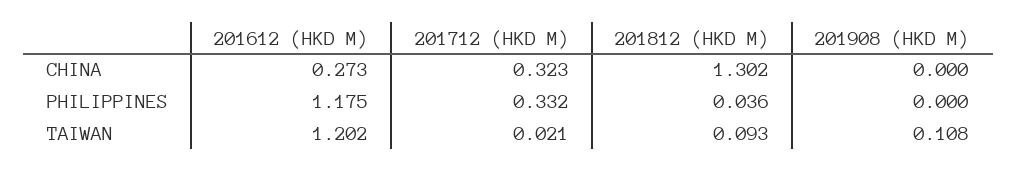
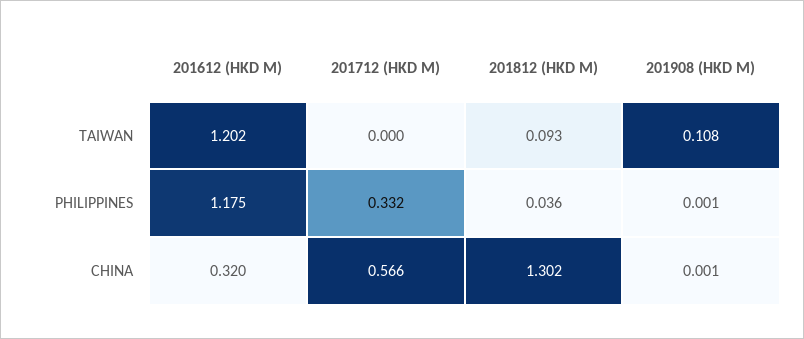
  {
    "201612 (HKD M)": {
-     "CHINA": 0.273,
+     "CHINA": 0.32,
      "PHILIPPINES": 1.175,
      "TAIWAN": 1.202
    },
    "201712 (HKD M)": {
-     "CHINA": 0.323,
+     "CHINA": 0.566,
      "PHILIPPINES": 0.332,
-     "TAIWAN": 0.021
+     "TAIWAN": 0
    },
    "201812 (HKD M)": {
      "CHINA": 1.302,
      "PHILIPPINES": 0.036,
      "TAIWAN": 0.093
    },
    "201908 (HKD M)": {
-     "CHINA": 0,
+     "CHINA": 0.001,
-     "PHILIPPINES": 0,
+     "PHILIPPINES": 0.001,
      "TAIWAN": 0.108
    }
  }

